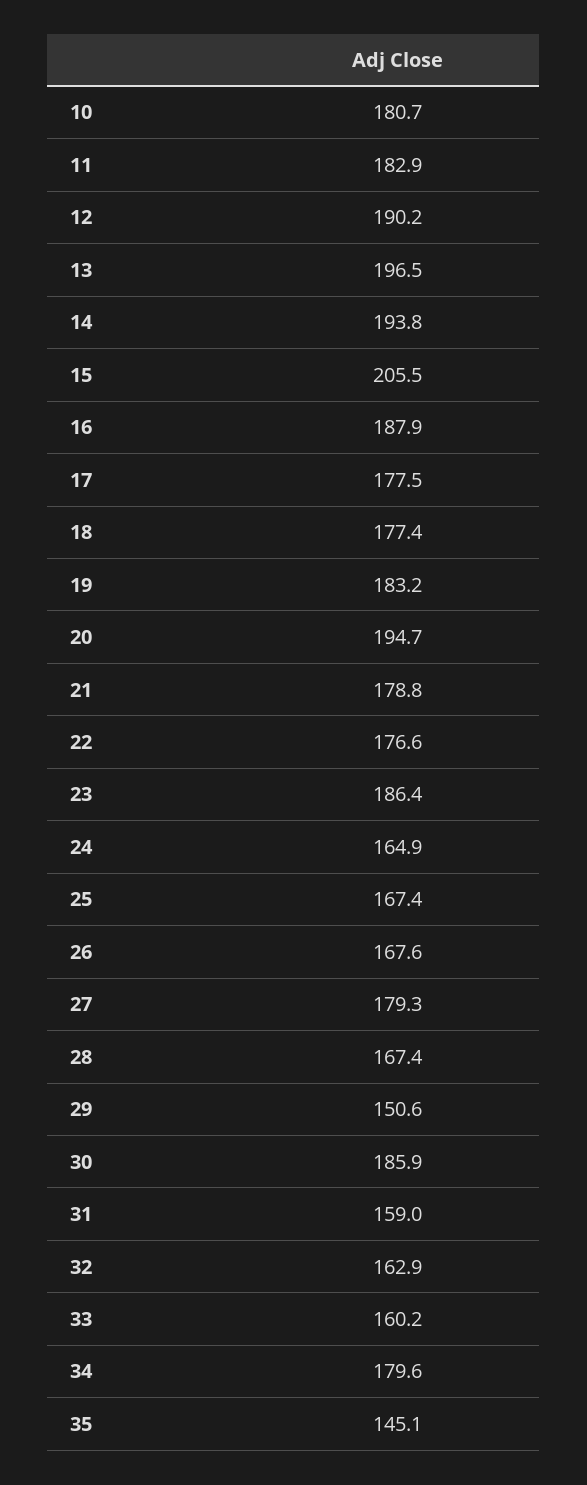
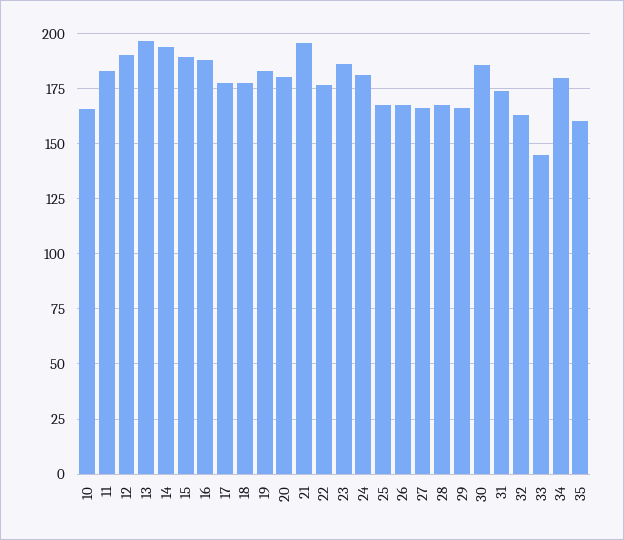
  {
-   "10": 180.7,
+   "10": 165,
    "11": 182.9,
    "12": 190.2,
    "13": 196.5,
    "14": 193.8,
-   "15": 205.5,
+   "15": 190,
    "16": 187.9,
    "17": 177.5,
    "18": 177.4,
    "19": 183.2,
-   "20": 194.7,
+   "20": 180,
-   "21": 178.8,
+   "21": 195,
    "22": 176.6,
    "23": 186.4,
-   "24": 164.9,
+   "24": 180,
    "25": 167.4,
    "26": 167.6,
-   "27": 179.3,
+   "27": 165,
    "28": 167.4,
-   "29": 150.6,
+   "29": 165,
    "30": 185.9,
-   "31": 159,
+   "31": 175,
    "32": 162.9,
-   "33": 160.2,
+   "33": 145,
    "34": 179.6,
-   "35": 145.1
+   "35": 160
  }

